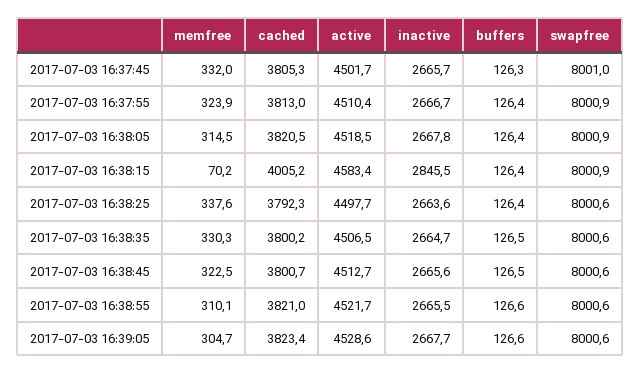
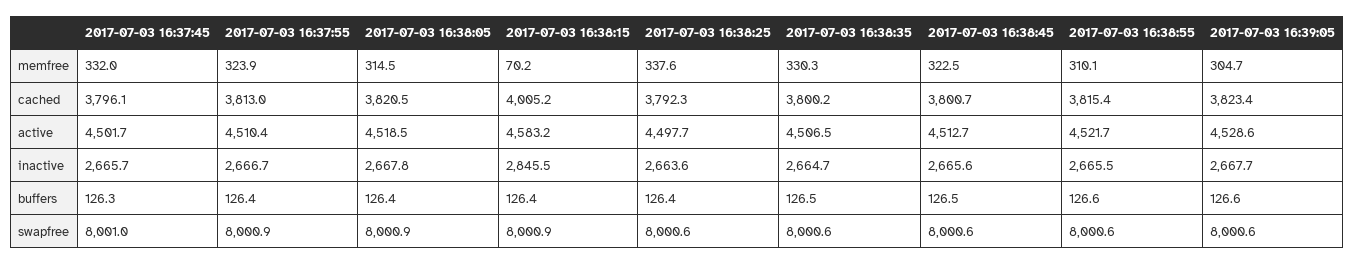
  {
    "memfree": {
      "2017-07-03 16:37:45": 332,
      "2017-07-03 16:37:55": 323.9,
      "2017-07-03 16:38:05": 314.5,
      "2017-07-03 16:38:15": 70.2,
      "2017-07-03 16:38:25": 337.6,
      "2017-07-03 16:38:35": 330.3,
      "2017-07-03 16:38:45": 322.5,
      "2017-07-03 16:38:55": 310.1,
      "2017-07-03 16:39:05": 304.7
    },
    "cached": {
-     "2017-07-03 16:37:45": 3805.3,
+     "2017-07-03 16:37:45": 3796.1,
      "2017-07-03 16:37:55": 3813,
      "2017-07-03 16:38:05": 3820.5,
      "2017-07-03 16:38:15": 4005.2,
      "2017-07-03 16:38:25": 3792.3,
      "2017-07-03 16:38:35": 3800.2,
      "2017-07-03 16:38:45": 3800.7,
-     "2017-07-03 16:38:55": 3821,
+     "2017-07-03 16:38:55": 3815.4,
      "2017-07-03 16:39:05": 3823.4
    },
    "active": {
      "2017-07-03 16:37:45": 4501.7,
      "2017-07-03 16:37:55": 4510.4,
      "2017-07-03 16:38:05": 4518.5,
-     "2017-07-03 16:38:15": 4583.4,
+     "2017-07-03 16:38:15": 4583.2,
      "2017-07-03 16:38:25": 4497.7,
      "2017-07-03 16:38:35": 4506.5,
      "2017-07-03 16:38:45": 4512.7,
      "2017-07-03 16:38:55": 4521.7,
      "2017-07-03 16:39:05": 4528.6
    },
    "inactive": {
      "2017-07-03 16:37:45": 2665.7,
      "2017-07-03 16:37:55": 2666.7,
      "2017-07-03 16:38:05": 2667.8,
      "2017-07-03 16:38:15": 2845.5,
      "2017-07-03 16:38:25": 2663.6,
      "2017-07-03 16:38:35": 2664.7,
      "2017-07-03 16:38:45": 2665.6,
      "2017-07-03 16:38:55": 2665.5,
      "2017-07-03 16:39:05": 2667.7
    },
    "buffers": {
      "2017-07-03 16:37:45": 126.3,
      "2017-07-03 16:37:55": 126.4,
      "2017-07-03 16:38:05": 126.4,
      "2017-07-03 16:38:15": 126.4,
      "2017-07-03 16:38:25": 126.4,
      "2017-07-03 16:38:35": 126.5,
      "2017-07-03 16:38:45": 126.5,
      "2017-07-03 16:38:55": 126.6,
      "2017-07-03 16:39:05": 126.6
    },
    "swapfree": {
      "2017-07-03 16:37:45": 8001,
      "2017-07-03 16:37:55": 8000.9,
      "2017-07-03 16:38:05": 8000.9,
      "2017-07-03 16:38:15": 8000.9,
      "2017-07-03 16:38:25": 8000.6,
      "2017-07-03 16:38:35": 8000.6,
      "2017-07-03 16:38:45": 8000.6,
      "2017-07-03 16:38:55": 8000.6,
      "2017-07-03 16:39:05": 8000.6
    }
  }

